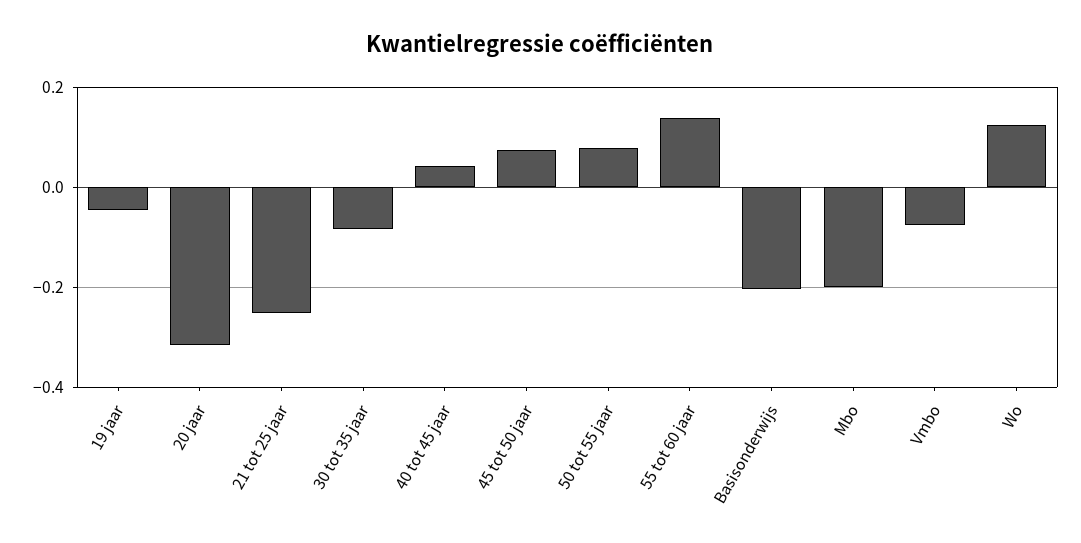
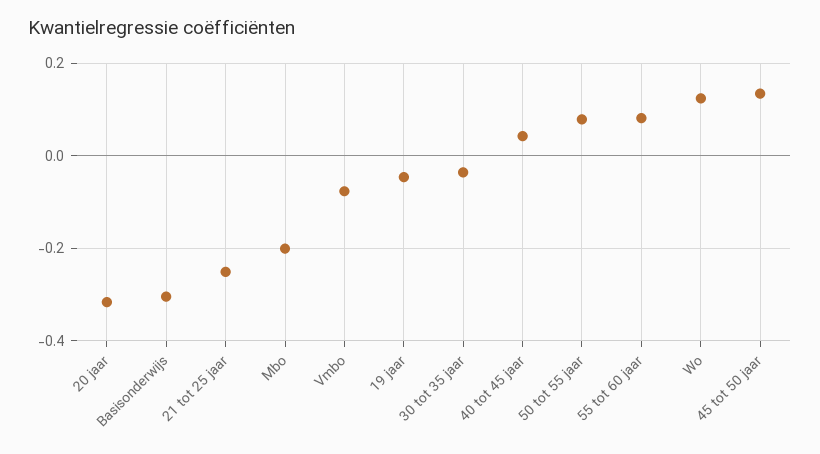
  {
    "19 jaar": -0.04,
    "20 jaar": -0.32,
    "21 tot 25 jaar": -0.26,
-   "30 tot 35 jaar": -0.08,
+   "30 tot 35 jaar": -0.04,
    "40 tot 45 jaar": 0.04,
-   "45 tot 50 jaar": 0.08,
+   "45 tot 50 jaar": 0.14,
    "50 tot 55 jaar": 0.08,
-   "55 tot 60 jaar": 0.14,
+   "55 tot 60 jaar": 0.08,
-   "Basisonderwijs": -0.2,
+   "Basisonderwijs": -0.3,
    "Mbo": -0.2,
    "Vmbo": -0.08,
    "Wo": 0.12
  }

